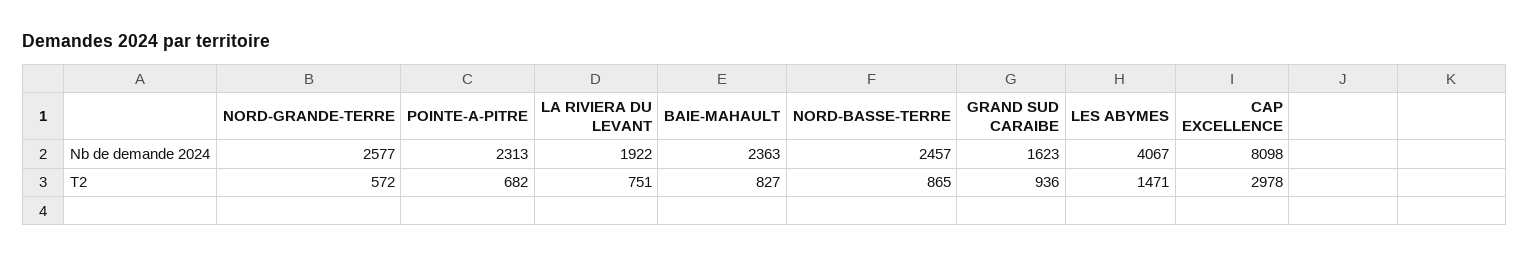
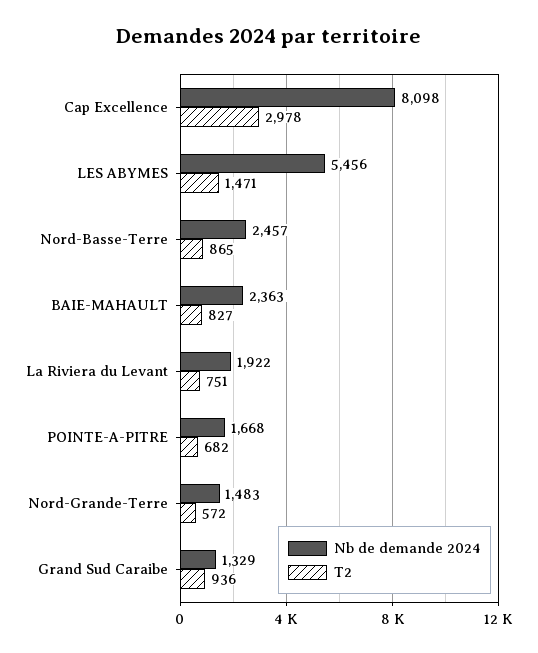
  {
    "Nb de demande 2024": {
-     "NORD-GRANDE-TERRE": 2577,
+     "NORD-GRANDE-TERRE": 1483,
-     "POINTE-A-PITRE": 2313,
+     "POINTE-A-PITRE": 1668,
      "LA RIVIERA DU LEVANT": 1922,
      "BAIE-MAHAULT": 2363,
      "NORD-BASSE-TERRE": 2457,
-     "GRAND SUD CARAIBE": 1623,
+     "GRAND SUD CARAIBE": 1329,
-     "LES ABYMES": 4067,
+     "LES ABYMES": 5456,
      "CAP EXCELLENCE": 8098
    },
    "T2": {
      "NORD-GRANDE-TERRE": 572,
      "POINTE-A-PITRE": 682,
      "LA RIVIERA DU LEVANT": 751,
      "BAIE-MAHAULT": 827,
      "NORD-BASSE-TERRE": 865,
      "GRAND SUD CARAIBE": 936,
      "LES ABYMES": 1471,
      "CAP EXCELLENCE": 2978
    }
  }

